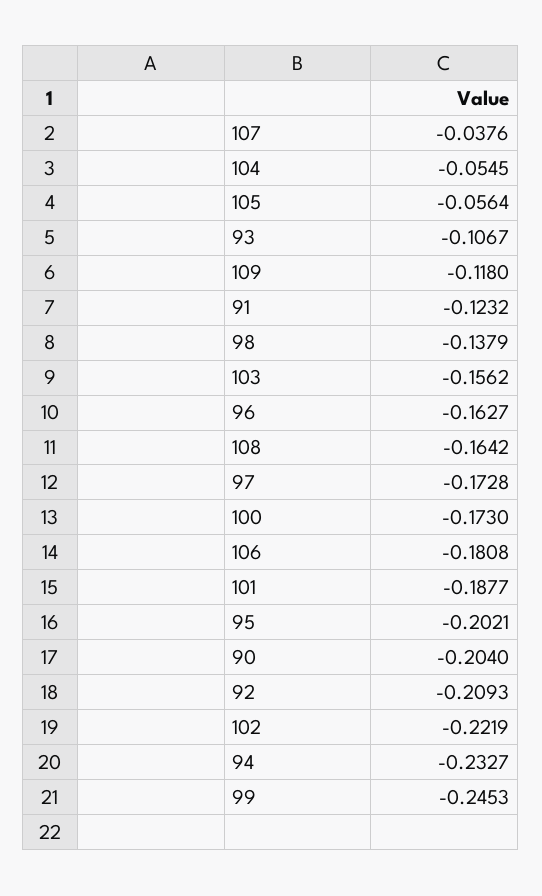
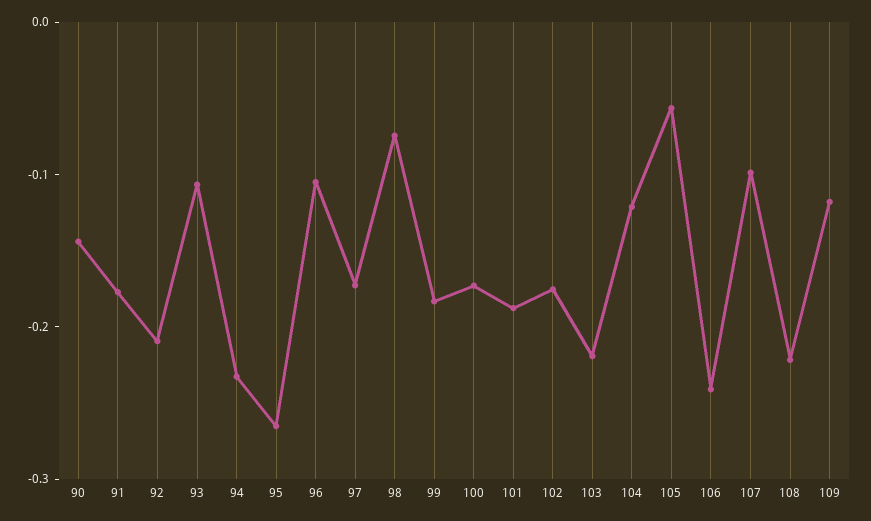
  {
-   "107": -0.0376,
+   "107": -0.1,
-   "104": -0.0545,
+   "104": -0.12,
    "105": -0.0564,
    "93": -0.1067,
    "109": -0.118,
-   "91": -0.1232,
+   "91": -0.18,
-   "98": -0.1379,
+   "98": -0.08,
-   "103": -0.1562,
+   "103": -0.22,
-   "96": -0.1627,
+   "96": -0.1,
-   "108": -0.1642,
+   "108": -0.22,
    "97": -0.1728,
    "100": -0.173,
-   "106": -0.1808,
+   "106": -0.24,
    "101": -0.1877,
-   "95": -0.2021,
+   "95": -0.26,
-   "90": -0.204,
+   "90": -0.14,
    "92": -0.2093,
-   "102": -0.2219,
+   "102": -0.18,
    "94": -0.2327,
-   "99": -0.2453
+   "99": -0.18
  }

